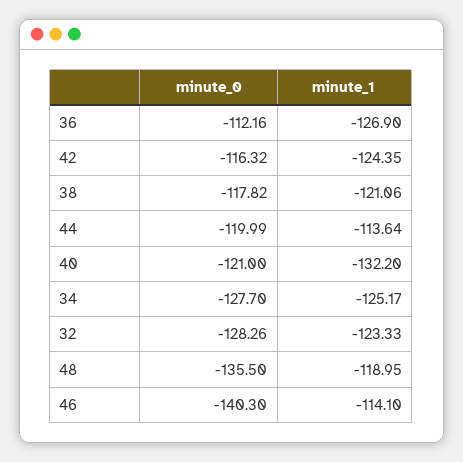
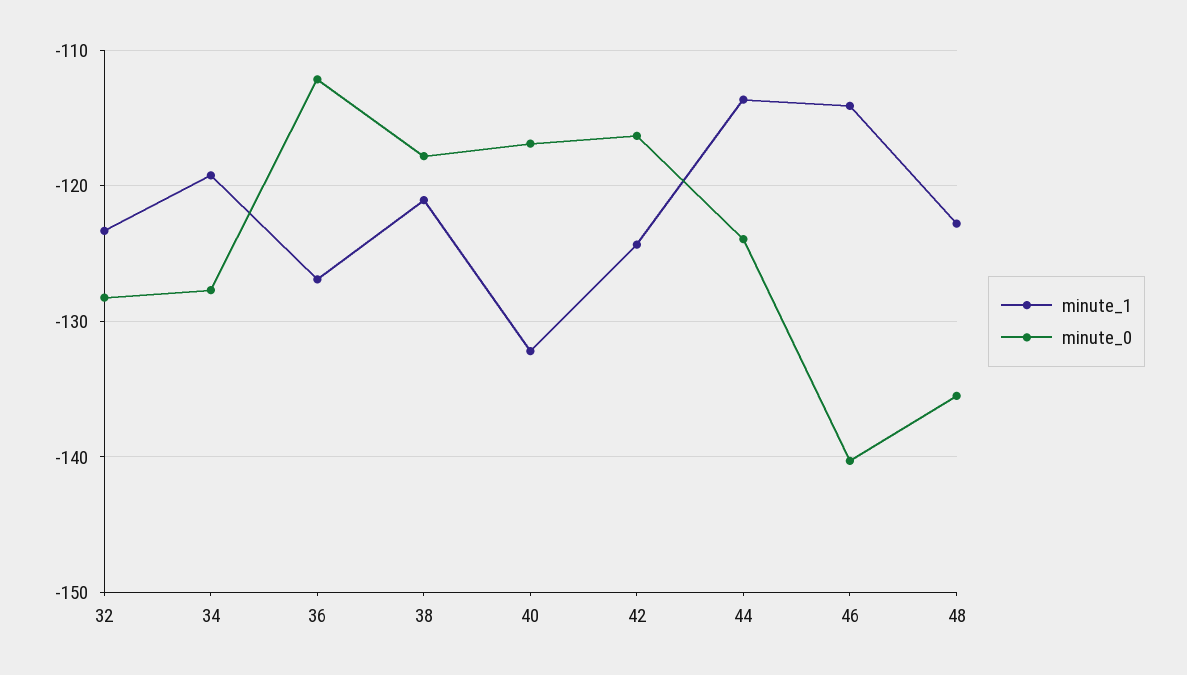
  {
    "minute_0": {
      "36": -112.16,
      "42": -116.32,
      "38": -117.82,
-     "44": -119.99,
+     "44": -124,
-     "40": -121,
+     "40": -117,
      "34": -127.7,
      "32": -128.26,
      "48": -135.5,
      "46": -140.3
    },
    "minute_1": {
      "36": -126.9,
      "42": -124.35,
      "38": -121.06,
      "44": -113.64,
      "40": -132.2,
-     "34": -125.17,
+     "34": -119,
      "32": -123.33,
-     "48": -118.95,
+     "48": -123,
      "46": -114.1
    }
  }

